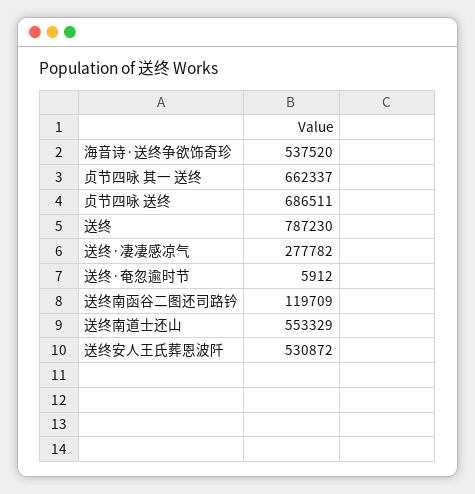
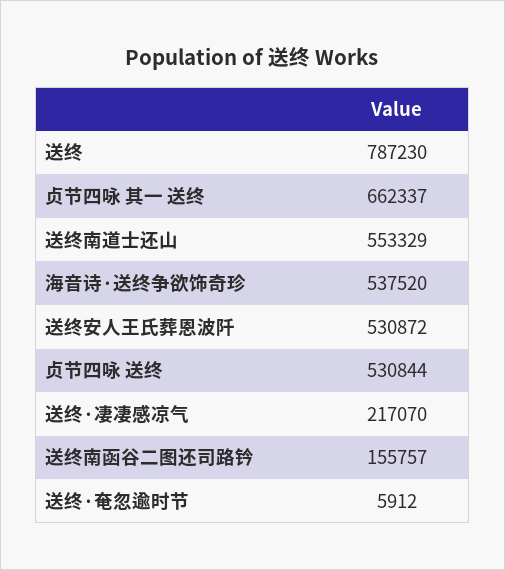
  {
    "海音诗·送终争欲饰奇珍": 537520,
    "贞节四咏 其一 送终": 662337,
-   "贞节四咏 送终": 686511,
+   "贞节四咏 送终": 530844,
    "送终": 787230,
-   "送终·凄凄感凉气": 277782,
+   "送终·凄凄感凉气": 217070,
    "送终·奄忽逾时节": 5912,
-   "送终南函谷二图还司路钤": 119709,
+   "送终南函谷二图还司路钤": 155757,
    "送终南道士还山": 553329,
    "送终安人王氏葬恩波阡": 530872
  }

